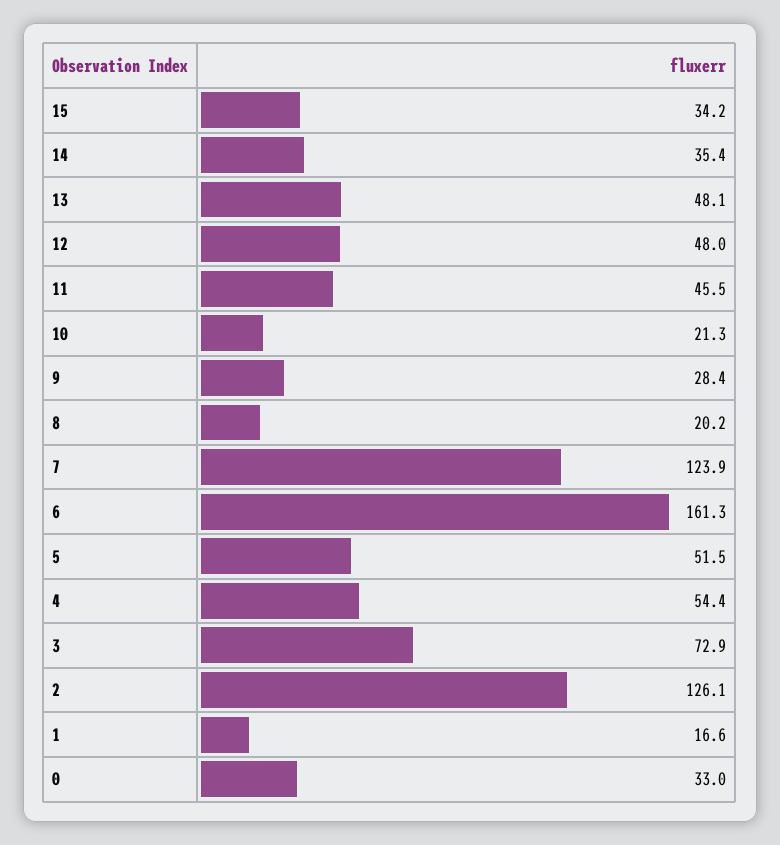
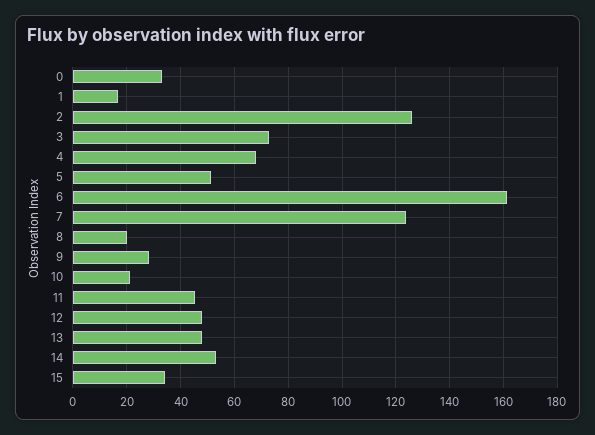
  {
    "15": 34.2,
-   "14": 35.4,
+   "14": 52.5,
    "13": 48.1,
    "12": 48,
    "11": 45.5,
    "10": 21.3,
    "9": 28.4,
    "8": 20.2,
    "7": 123.9,
    "6": 161.3,
    "5": 51.5,
-   "4": 54.4,
+   "4": 67.5,
    "3": 72.9,
    "2": 126.1,
    "1": 16.6,
    "0": 33
  }

